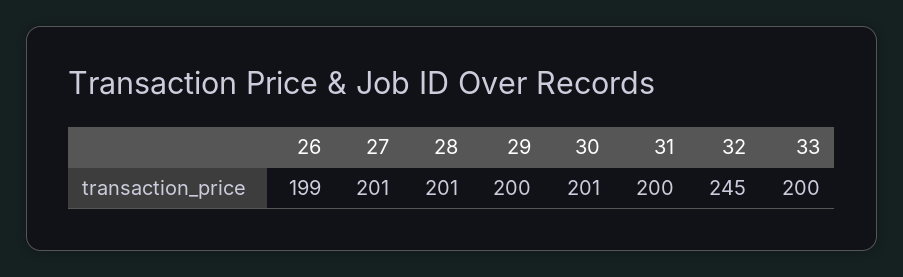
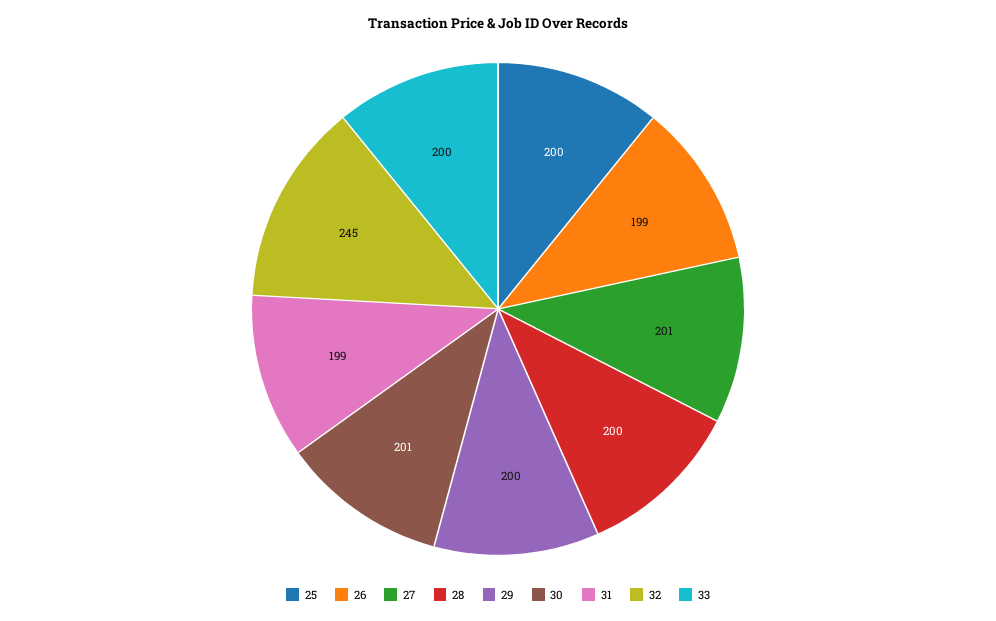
  {
    "26": 199,
    "27": 201,
-   "28": 201,
+   "28": 200,
    "29": 200,
    "30": 201,
-   "31": 200,
+   "31": 199,
    "32": 245,
-   "33": 200
+   "33": 200,
+   "25": 200
  }

